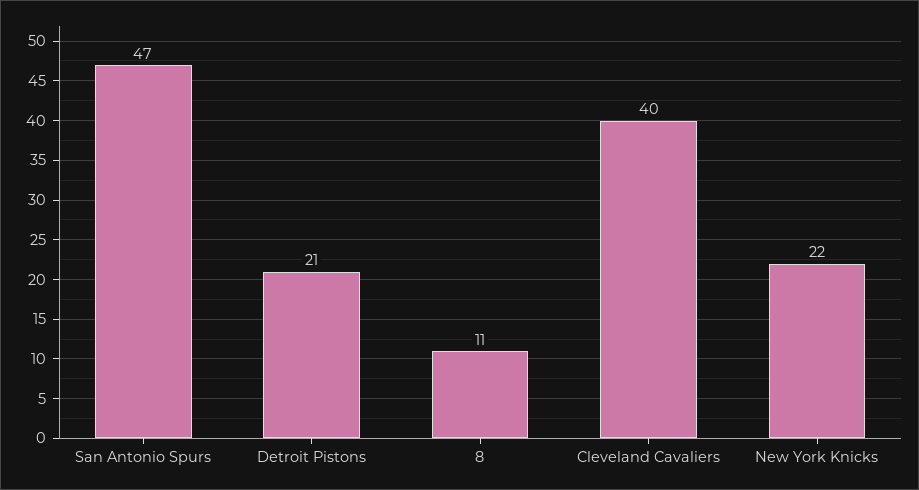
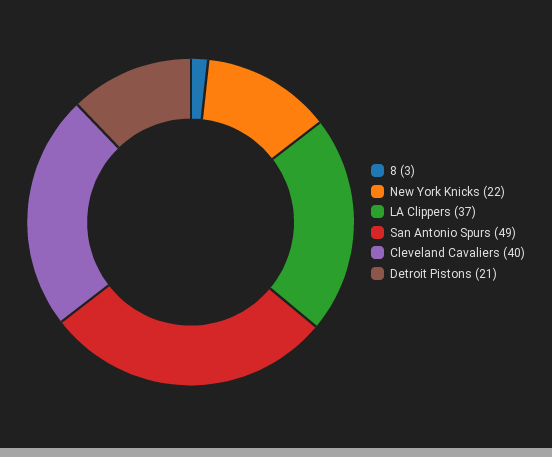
  {
-   "San Antonio Spurs": 47,
+   "San Antonio Spurs": 49,
    "Detroit Pistons": 21,
-   "8": 11,
+   "8": 3,
    "Cleveland Cavaliers": 40,
-   "New York Knicks": 22
+   "New York Knicks": 22,
+   "LA Clippers": 37
  }

